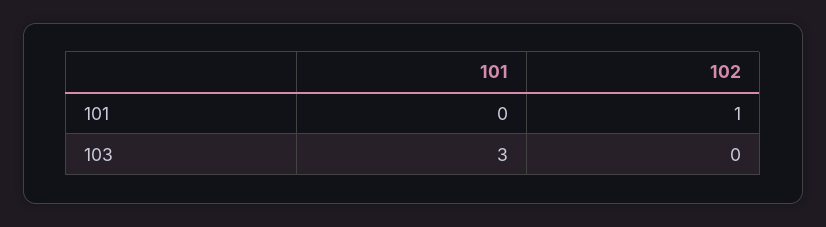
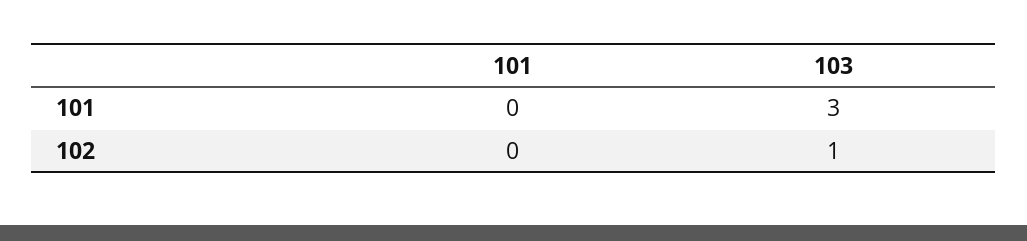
  {
    "101": {
      "101": 0,
      "103": 3
    },
    "102": {
-     "101": 1,
+     "101": 0,
-     "103": 0
+     "103": 1
    }
  }

